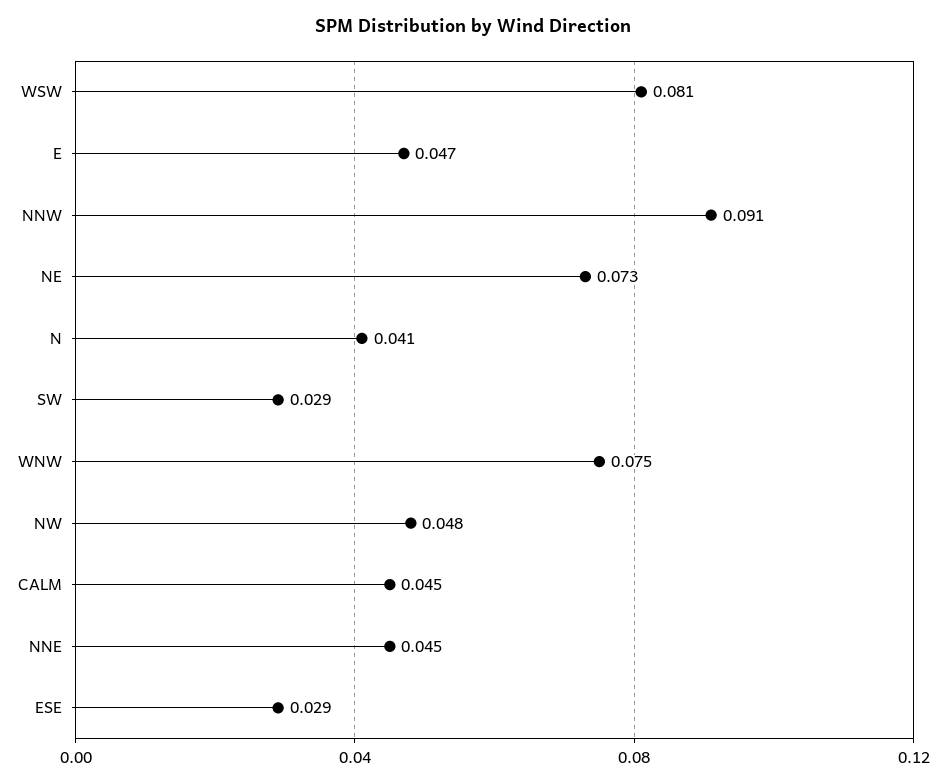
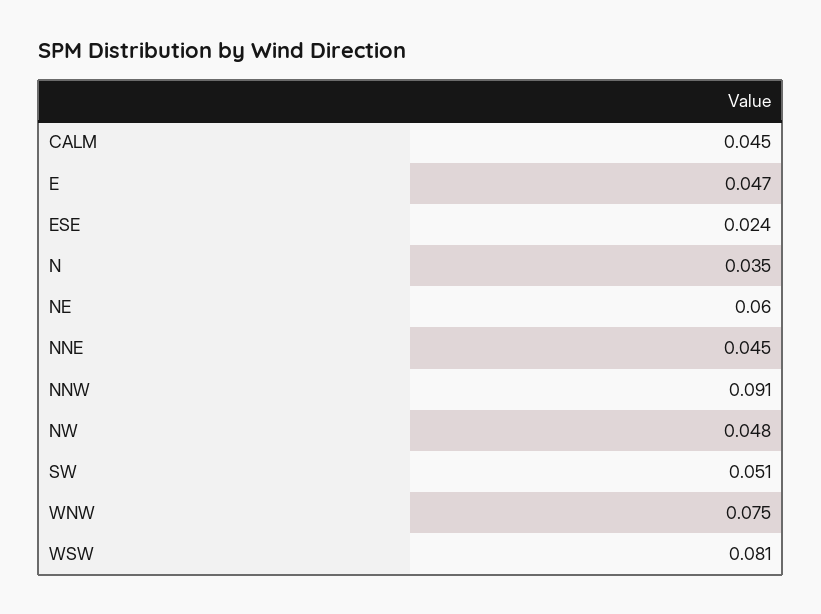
  {
    "WSW": 0.081,
    "E": 0.047,
    "NNW": 0.091,
-   "NE": 0.073,
+   "NE": 0.06,
-   "N": 0.041,
+   "N": 0.035,
-   "SW": 0.029,
+   "SW": 0.051,
    "WNW": 0.075,
    "NW": 0.048,
    "CALM": 0.045,
    "NNE": 0.045,
-   "ESE": 0.029
+   "ESE": 0.024
  }

